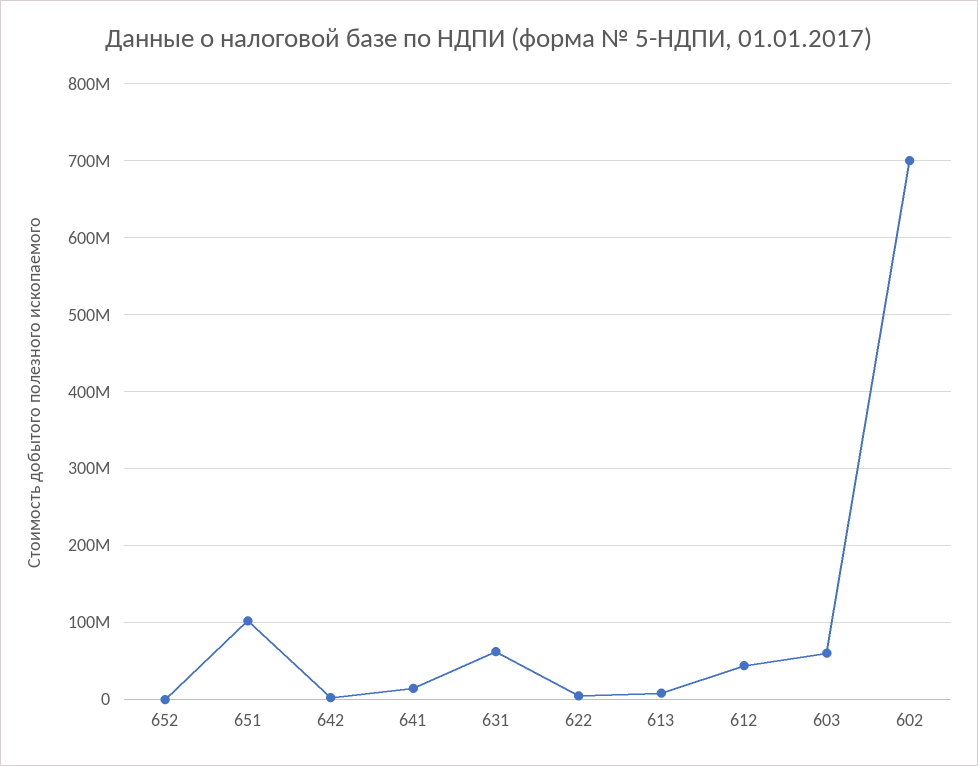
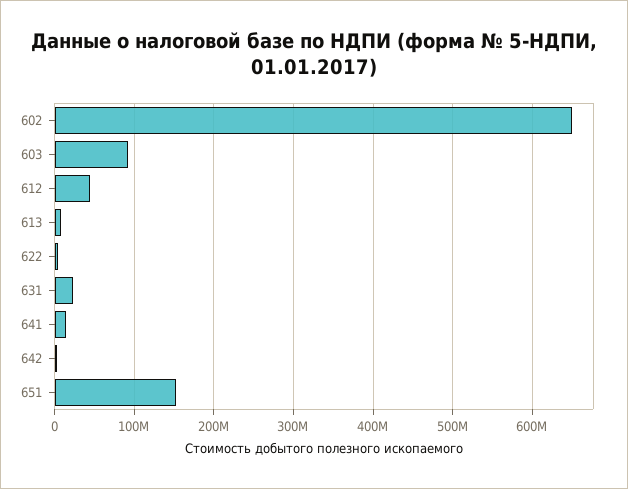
  {
-   "652": 0,
-   "651": 100000000,
+   "651": 150000000,
    "642": 0,
    "641": 10000000,
-   "631": 60000000,
+   "631": 20000000,
    "622": 0,
    "613": 10000000,
    "612": 40000000,
-   "603": 60000000,
+   "603": 90000000,
-   "602": 700000000
+   "602": 650000000
  }

